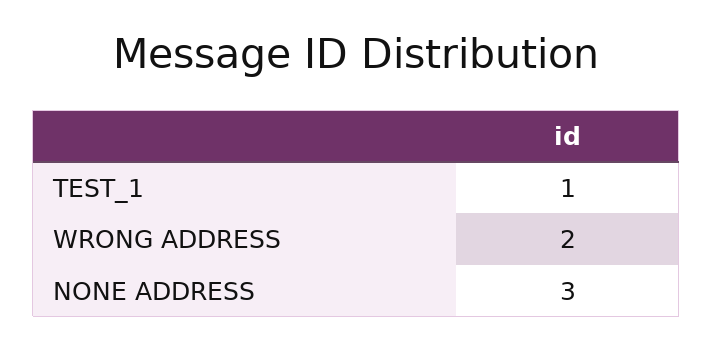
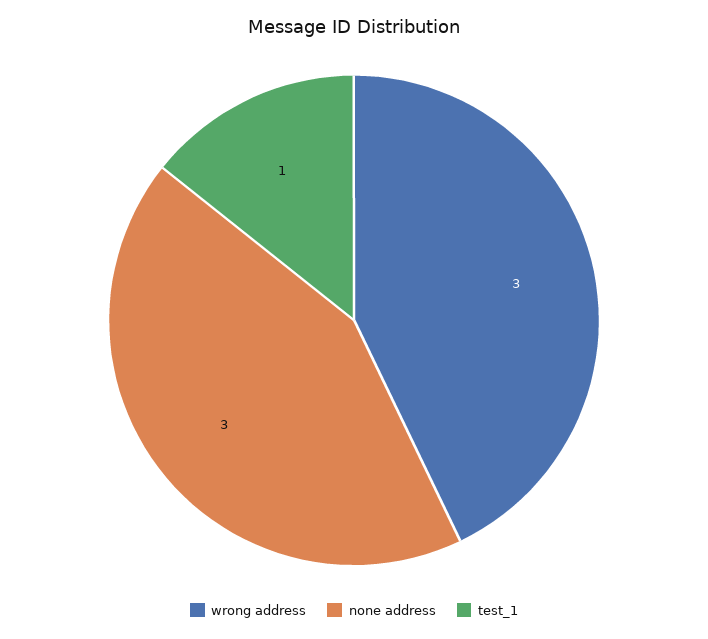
  {
    "TEST_1": 1,
-   "WRONG ADDRESS": 2,
+   "WRONG ADDRESS": 3,
    "NONE ADDRESS": 3
  }

